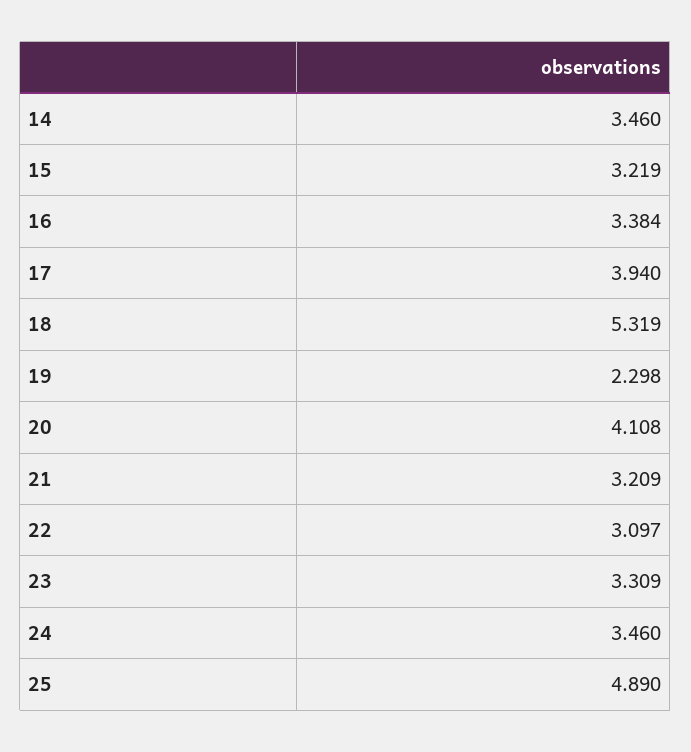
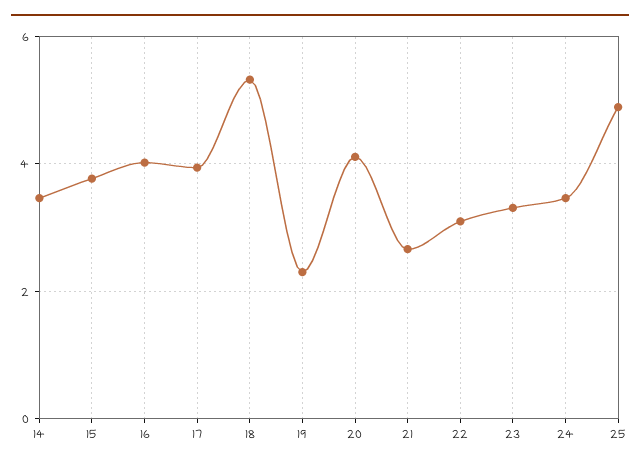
  {
    "14": 3.46,
-   "15": 3.219,
+   "15": 3.8,
-   "16": 3.384,
+   "16": 4,
    "17": 3.94,
    "18": 5.319,
    "19": 2.298,
    "20": 4.108,
-   "21": 3.209,
+   "21": 2.6,
    "22": 3.097,
    "23": 3.309,
    "24": 3.46,
    "25": 4.89
  }

